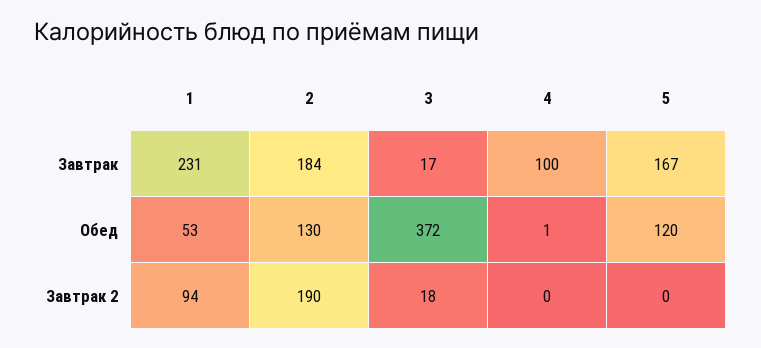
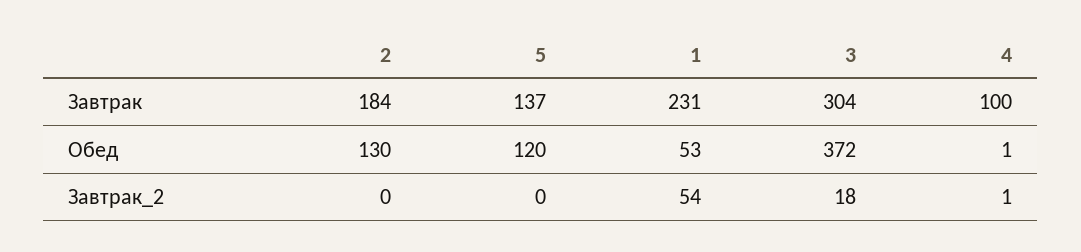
  {
    "1": {
      "Завтрак": 231,
      "Обед": 53,
-     "Завтрак 2": 94
+     "Завтрак 2": 54
    },
    "2": {
      "Завтрак": 184,
      "Обед": 130,
-     "Завтрак 2": 190
+     "Завтрак 2": 0
    },
    "3": {
-     "Завтрак": 17,
+     "Завтрак": 304,
      "Обед": 372,
      "Завтрак 2": 18
    },
    "4": {
      "Завтрак": 100,
      "Обед": 1,
-     "Завтрак 2": 0
+     "Завтрак 2": 1
    },
    "5": {
-     "Завтрак": 167,
+     "Завтрак": 137,
      "Обед": 120,
      "Завтрак 2": 0
    }
  }

